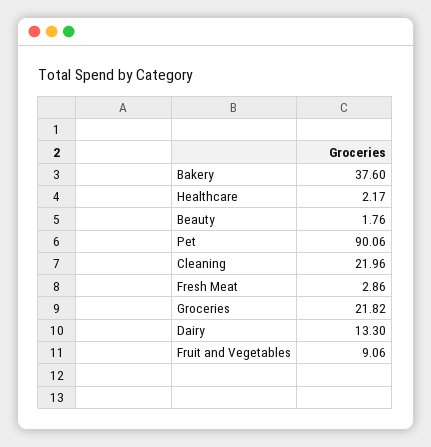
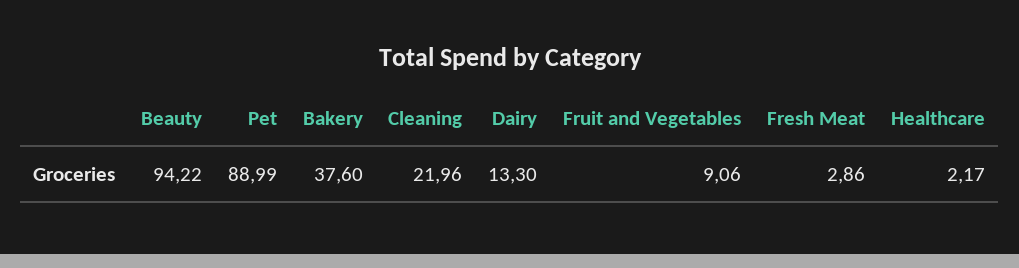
  {
    "Bakery": 37.6,
    "Healthcare": 2.17,
-   "Beauty": 1.76,
+   "Beauty": 94.22,
-   "Pet": 90.06,
+   "Pet": 88.99,
    "Cleaning": 21.96,
    "Fresh Meat": 2.86,
-   "Groceries": 21.82,
    "Dairy": 13.3,
    "Fruit and Vegetables": 9.06
  }

